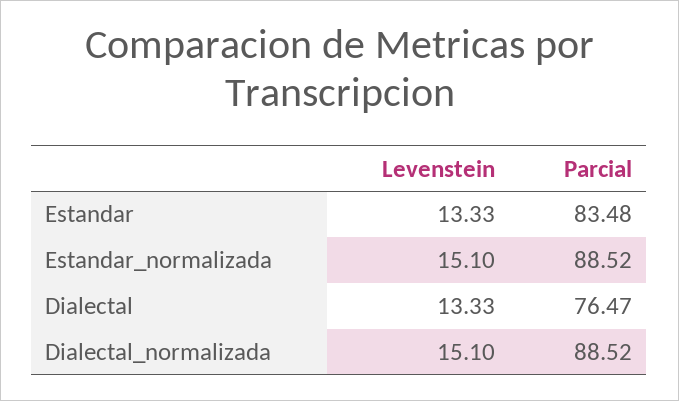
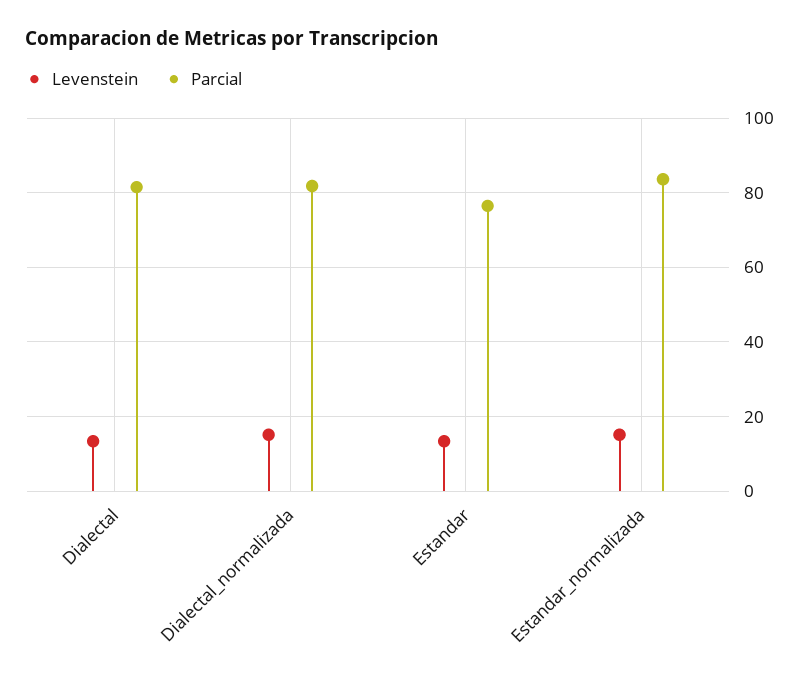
  {
    "Levenstein": {
      "Estandar": 13.33,
      "Estandar_normalizada": 15.1,
      "Dialectal": 13.33,
      "Dialectal_normalizada": 15.1
    },
    "Parcial": {
-     "Estandar": 83.48,
+     "Estandar": 76,
-     "Estandar_normalizada": 88.52,
+     "Estandar_normalizada": 84,
-     "Dialectal": 76.47,
+     "Dialectal": 82,
-     "Dialectal_normalizada": 88.52
+     "Dialectal_normalizada": 82
    }
  }

